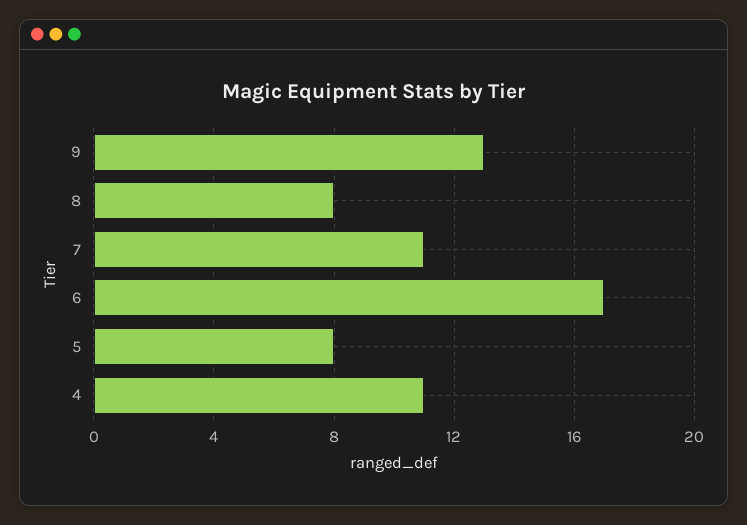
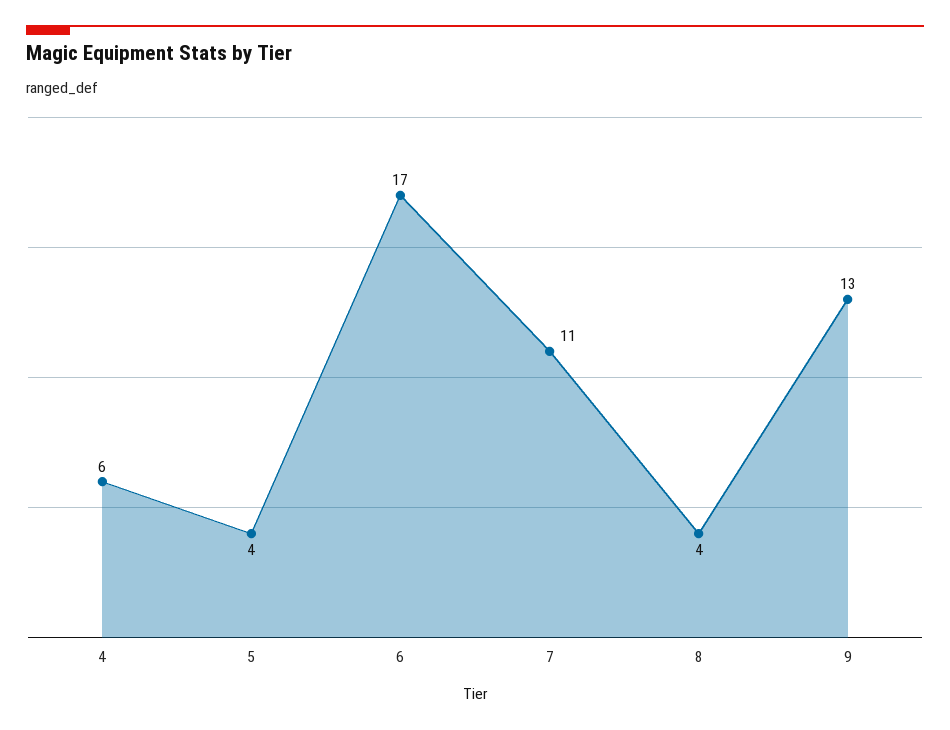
  {
    "9": 13,
-   "8": 8,
+   "8": 4,
    "7": 11,
    "6": 17,
-   "5": 8,
+   "5": 4,
-   "4": 11
+   "4": 6
  }

